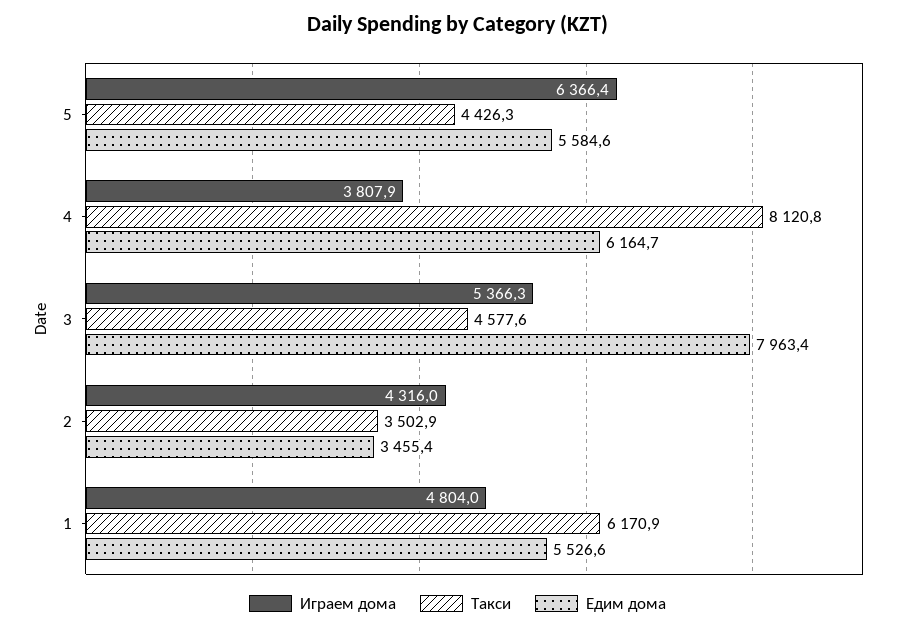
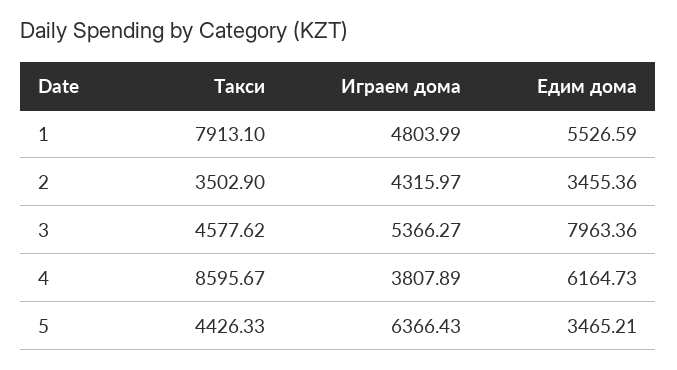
  {
    "Играем дома": {
      "5": 6366.43,
      "4": 3807.89,
      "3": 5366.27,
      "2": 4315.97,
      "1": 4803.99
    },
    "Такси": {
      "5": 4426.33,
-     "4": 8120.8,
+     "4": 8595.67,
      "3": 4577.62,
      "2": 3502.9,
-     "1": 6170.9
+     "1": 7913.1
    },
    "Едим дома": {
-     "5": 5584.6,
+     "5": 3465.21,
      "4": 6164.73,
      "3": 7963.36,
      "2": 3455.36,
      "1": 5526.59
    }
  }

